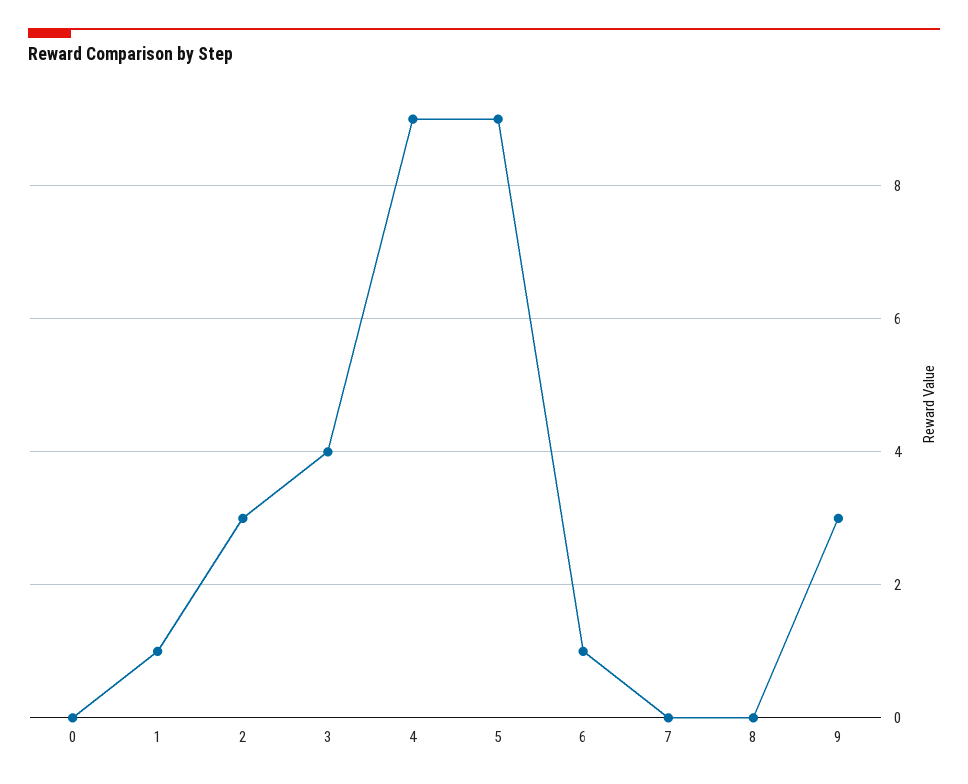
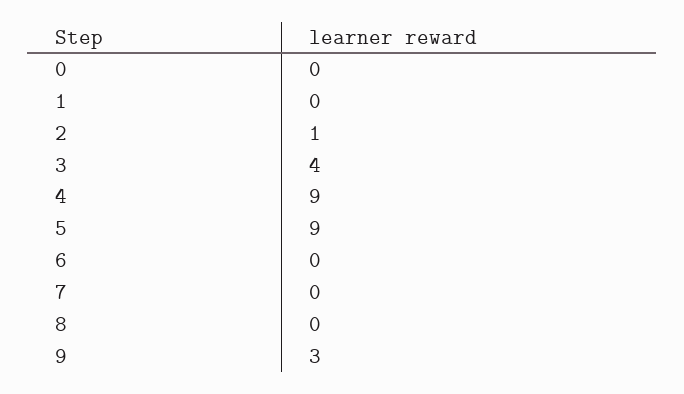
  {
    "0": 0,
-   "1": 1,
+   "1": 0,
-   "2": 3,
+   "2": 1,
    "3": 4,
    "4": 9,
    "5": 9,
-   "6": 1,
+   "6": 0,
    "7": 0,
    "8": 0,
    "9": 3
  }

